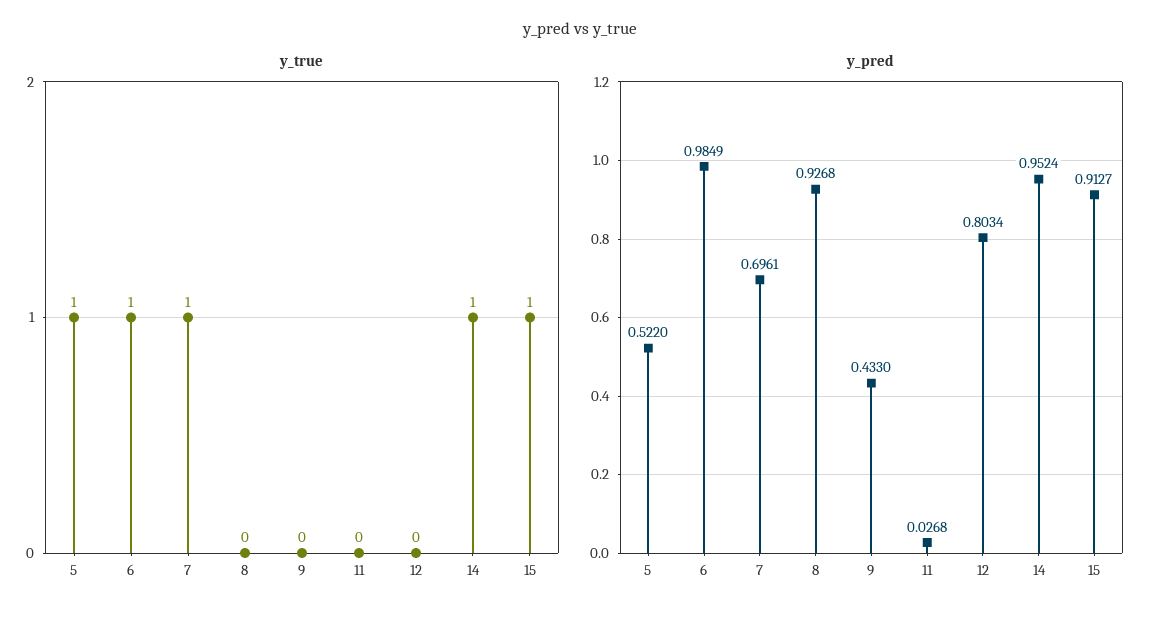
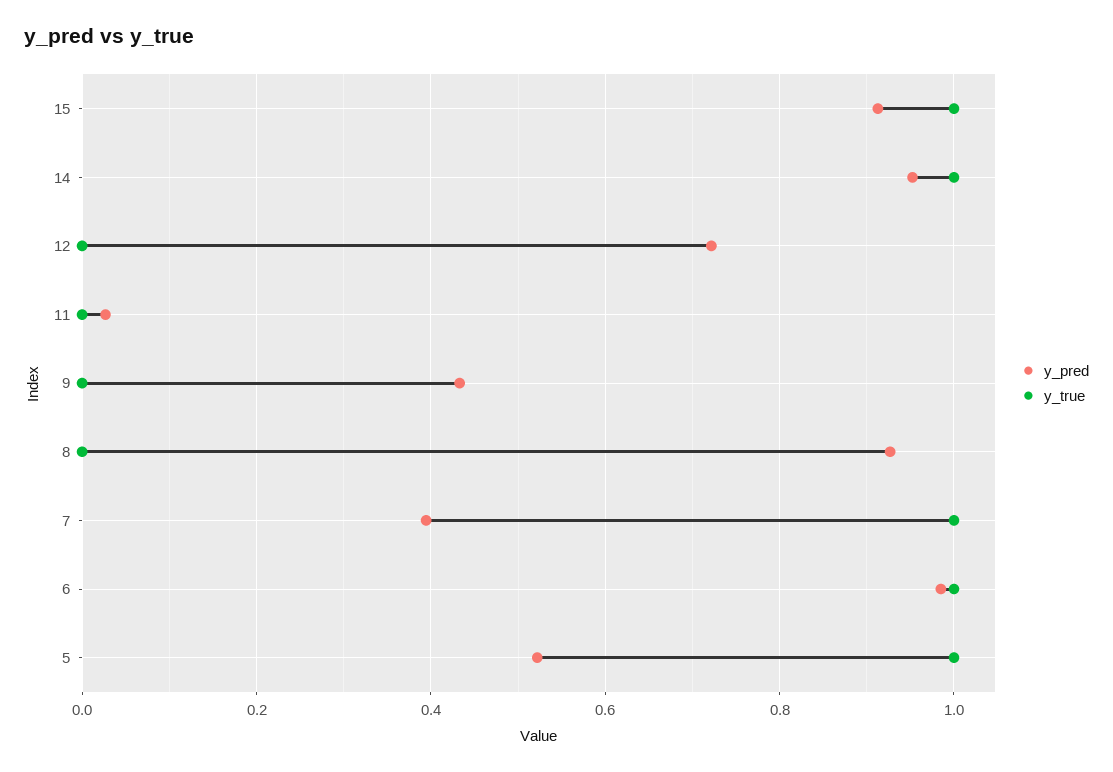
  {
    "y_true": {
      "5": 1,
      "6": 1,
      "7": 1,
      "8": 0,
      "9": 0,
      "11": 0,
      "12": 0,
      "14": 1,
      "15": 1
    },
    "y_pred": {
      "5": 0.522,
      "6": 0.9849,
-     "7": 0.6961,
+     "7": 0.4,
      "8": 0.9268,
      "9": 0.433,
      "11": 0.0268,
-     "12": 0.8034,
+     "12": 0.72,
      "14": 0.9524,
      "15": 0.9127
    }
  }

